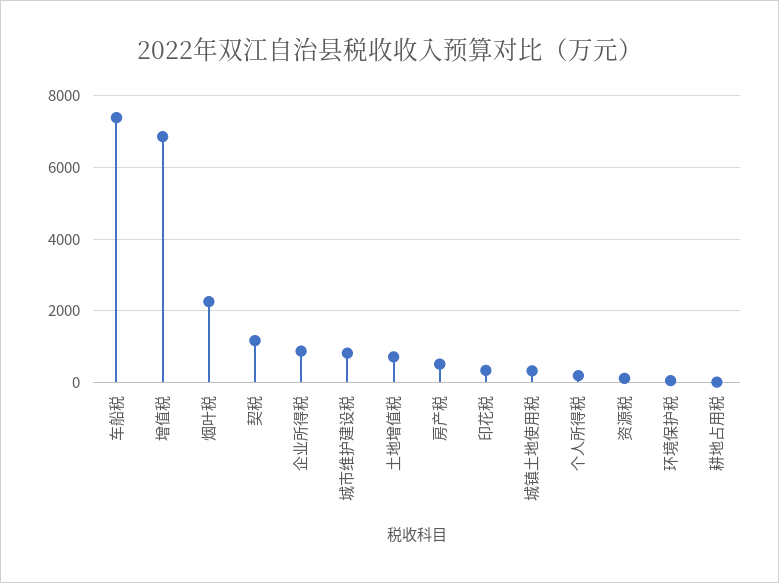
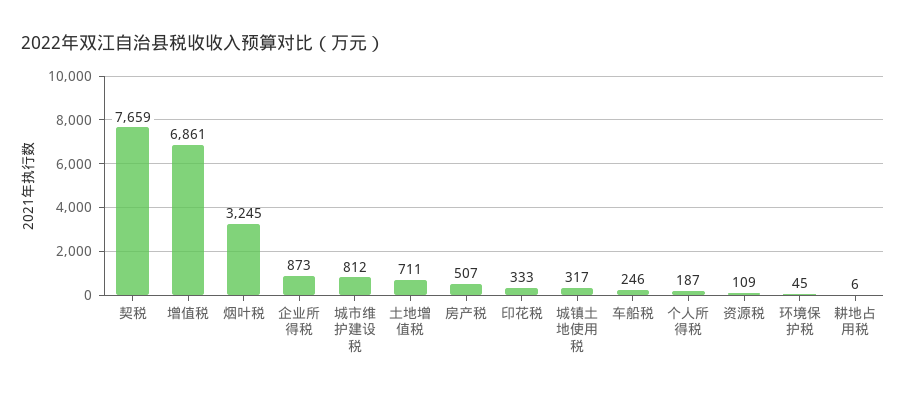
  {
-   "车船税": 7400,
+   "车船税": 246,
    "增值税": 6861,
-   "烟叶税": 2200,
+   "烟叶税": 3245,
-   "契税": 1200,
+   "契税": 7659,
    "企业所得税": 873,
    "城市维护建设税": 812,
    "土地增值税": 711,
    "房产税": 507,
    "印花税": 333,
    "城镇土地使用税": 317,
    "个人所得税": 187,
    "资源税": 109,
    "环境保护税": 45,
    "耕地占用税": 6
  }

